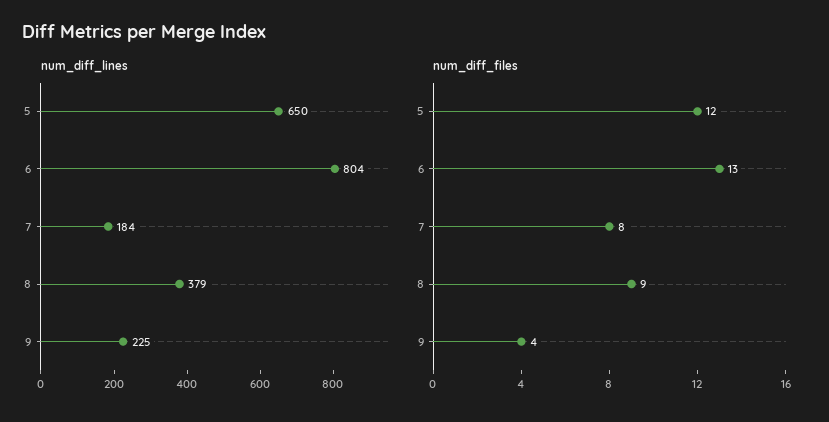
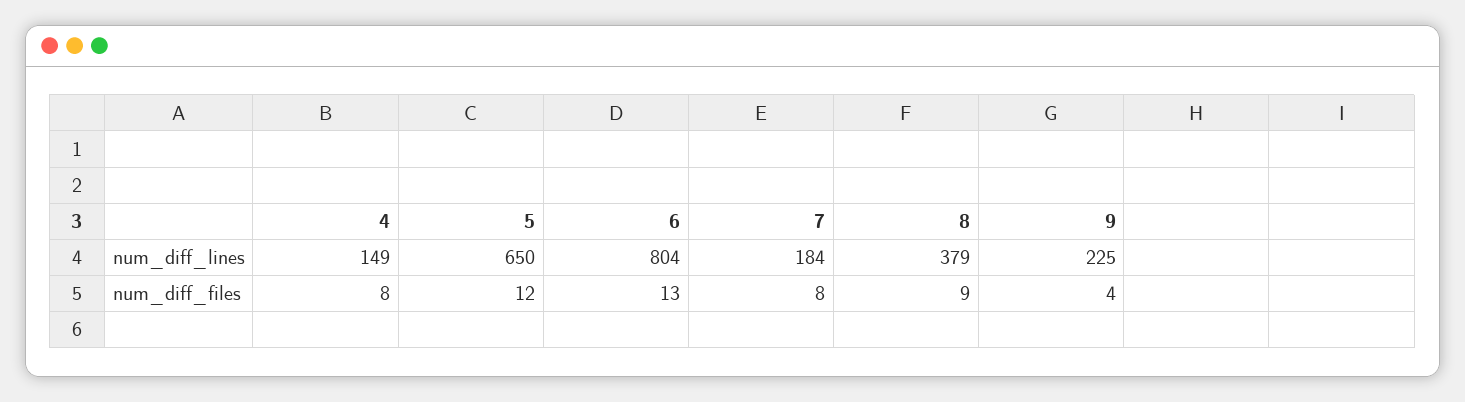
  {
    "num_diff_lines": {
      "5": 650,
      "6": 804,
      "7": 184,
      "8": 379,
-     "9": 225
+     "9": 225,
+     "4": 149
    },
    "num_diff_files": {
      "5": 12,
      "6": 13,
      "7": 8,
      "8": 9,
-     "9": 4
+     "9": 4,
+     "4": 8
    }
  }

